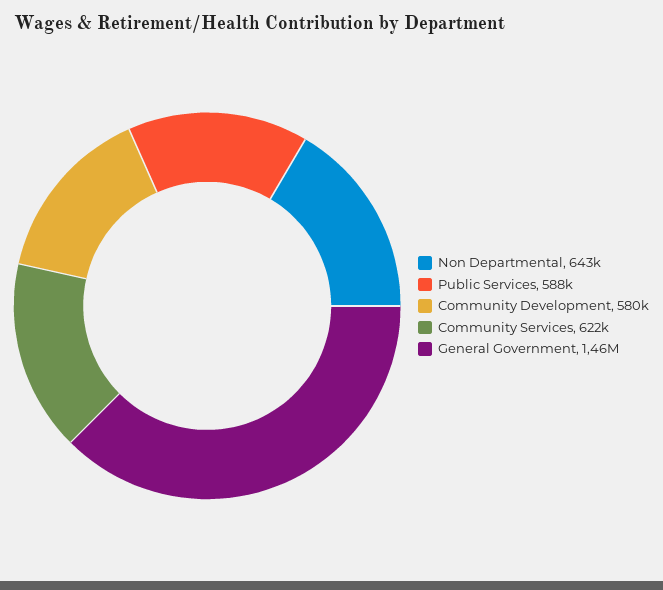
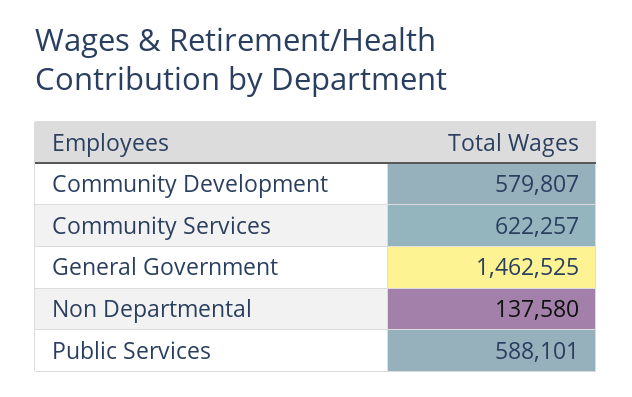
  {
-   "Non Departmental": 643000,
+   "Non Departmental": 137580,
    "Public Services": 588101,
    "Community Development": 579807,
    "Community Services": 622257,
    "General Government": 1462525
  }

